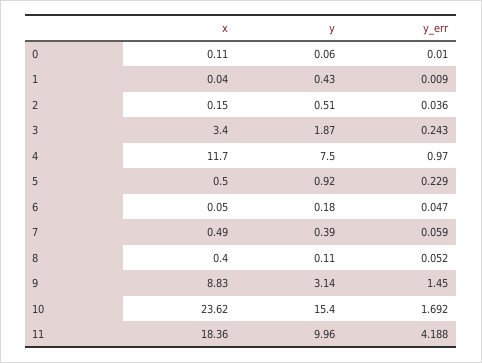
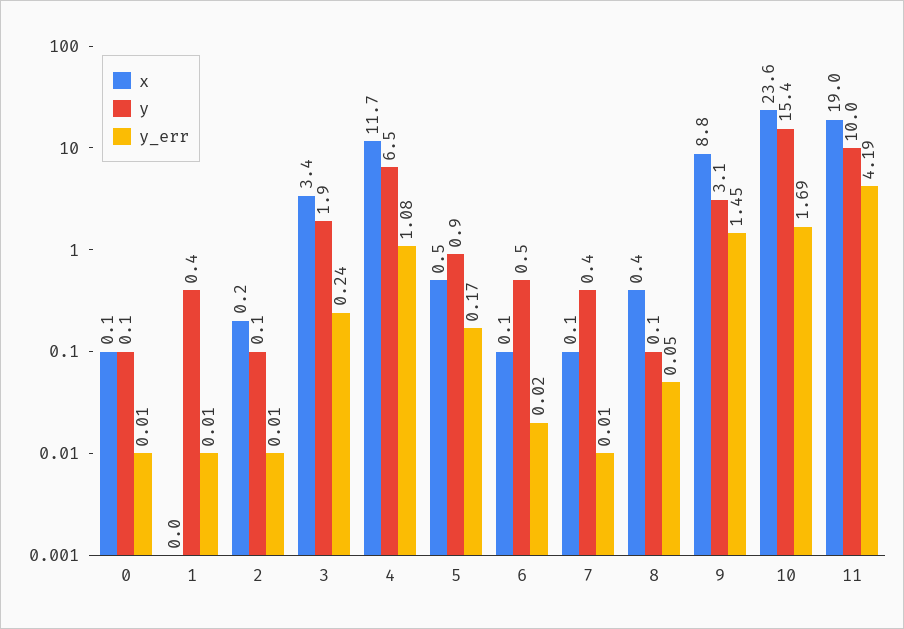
  {
    "x": {
      "0": 0.11,
      "1": 0.04,
      "2": 0.15,
      "3": 3.4,
      "4": 11.7,
      "5": 0.5,
      "6": 0.05,
-     "7": 0.49,
+     "7": 0.1,
      "8": 0.4,
      "9": 8.83,
      "10": 23.62,
-     "11": 18.36
+     "11": 19
    },
    "y": {
      "0": 0.06,
      "1": 0.43,
-     "2": 0.51,
+     "2": 0.1,
      "3": 1.87,
-     "4": 7.5,
+     "4": 6.5,
      "5": 0.92,
-     "6": 0.18,
+     "6": 0.5,
      "7": 0.39,
      "8": 0.11,
      "9": 3.14,
      "10": 15.4,
      "11": 9.96
    },
    "y_err": {
      "0": 0.01,
      "1": 0.009,
-     "2": 0.036,
+     "2": 0.01,
      "3": 0.243,
-     "4": 0.97,
+     "4": 1.08,
-     "5": 0.229,
+     "5": 0.17,
-     "6": 0.047,
+     "6": 0.02,
-     "7": 0.059,
+     "7": 0.01,
      "8": 0.052,
      "9": 1.45,
      "10": 1.692,
      "11": 4.188
    }
  }

